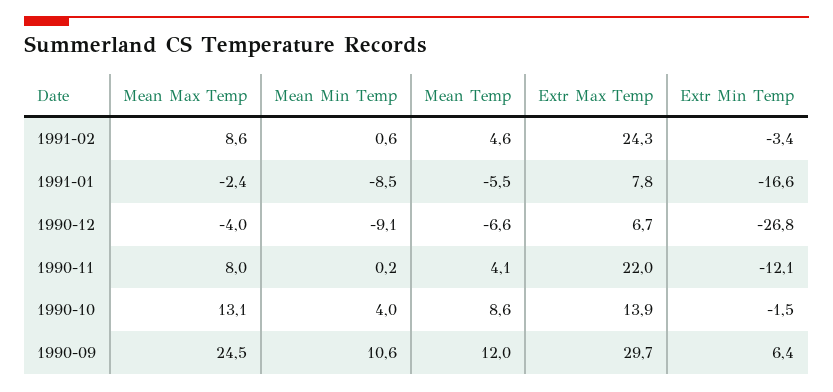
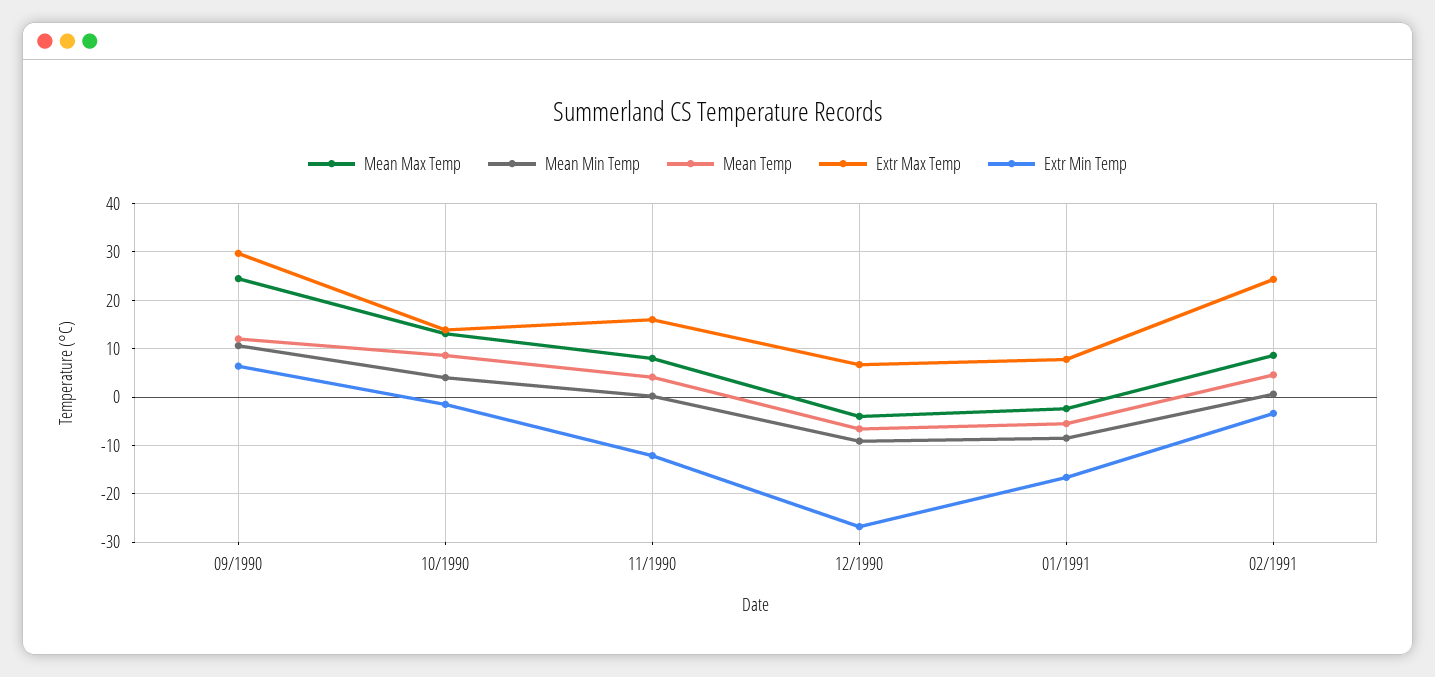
  {
    "Mean Max Temp": {
      "1991-02": 8.6,
      "1991-01": -2.4,
      "1990-12": -4,
      "1990-11": 8,
      "1990-10": 13.1,
      "1990-09": 24.5
    },
    "Mean Min Temp": {
      "1991-02": 0.6,
      "1991-01": -8.5,
      "1990-12": -9.1,
      "1990-11": 0.2,
      "1990-10": 4,
      "1990-09": 10.6
    },
    "Mean Temp": {
      "1991-02": 4.6,
      "1991-01": -5.5,
      "1990-12": -6.6,
      "1990-11": 4.1,
      "1990-10": 8.6,
      "1990-09": 12
    },
    "Extr Max Temp": {
      "1991-02": 24.3,
      "1991-01": 7.8,
      "1990-12": 6.7,
-     "1990-11": 22,
+     "1990-11": 16,
      "1990-10": 13.9,
      "1990-09": 29.7
    },
    "Extr Min Temp": {
      "1991-02": -3.4,
      "1991-01": -16.6,
      "1990-12": -26.8,
      "1990-11": -12.1,
      "1990-10": -1.5,
      "1990-09": 6.4
    }
  }

